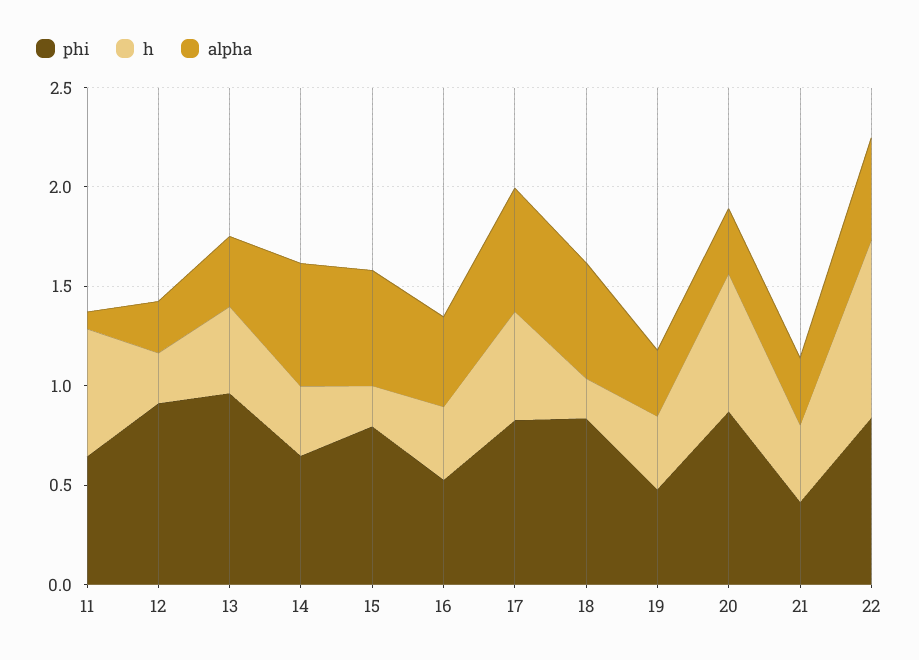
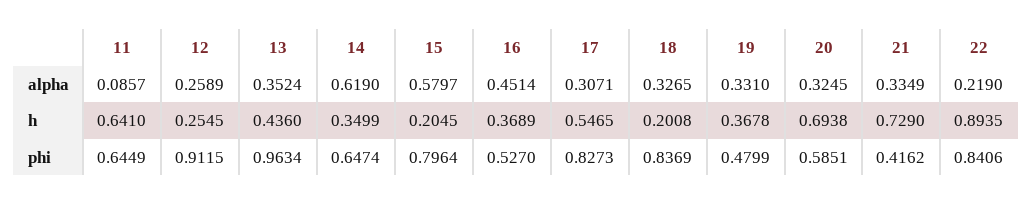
  {
    "phi": {
      "11": 0.6449,
      "12": 0.9115,
      "13": 0.9634,
      "14": 0.6474,
      "15": 0.7964,
      "16": 0.527,
      "17": 0.8273,
      "18": 0.8369,
      "19": 0.4799,
-     "20": 0.9,
+     "20": 0.5851,
      "21": 0.4162,
      "22": 0.8406
    },
    "h": {
      "11": 0.641,
      "12": 0.2545,
      "13": 0.436,
      "14": 0.3499,
      "15": 0.2045,
      "16": 0.3689,
      "17": 0.5465,
      "18": 0.2008,
      "19": 0.3678,
      "20": 0.6938,
-     "21": 0.4,
+     "21": 0.729,
      "22": 0.8935
    },
    "alpha": {
      "11": 0.0857,
      "12": 0.2589,
      "13": 0.3524,
      "14": 0.619,
      "15": 0.5797,
      "16": 0.4514,
-     "17": 0.6,
+     "17": 0.3071,
-     "18": 0.6,
+     "18": 0.3265,
      "19": 0.331,
      "20": 0.3245,
      "21": 0.3349,
-     "22": 0.5
+     "22": 0.219
    }
  }

